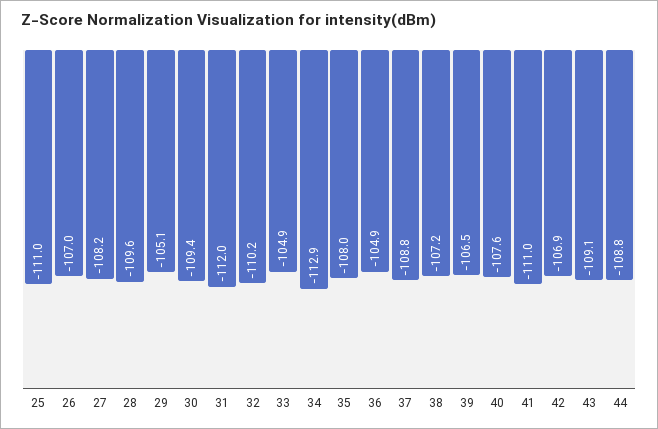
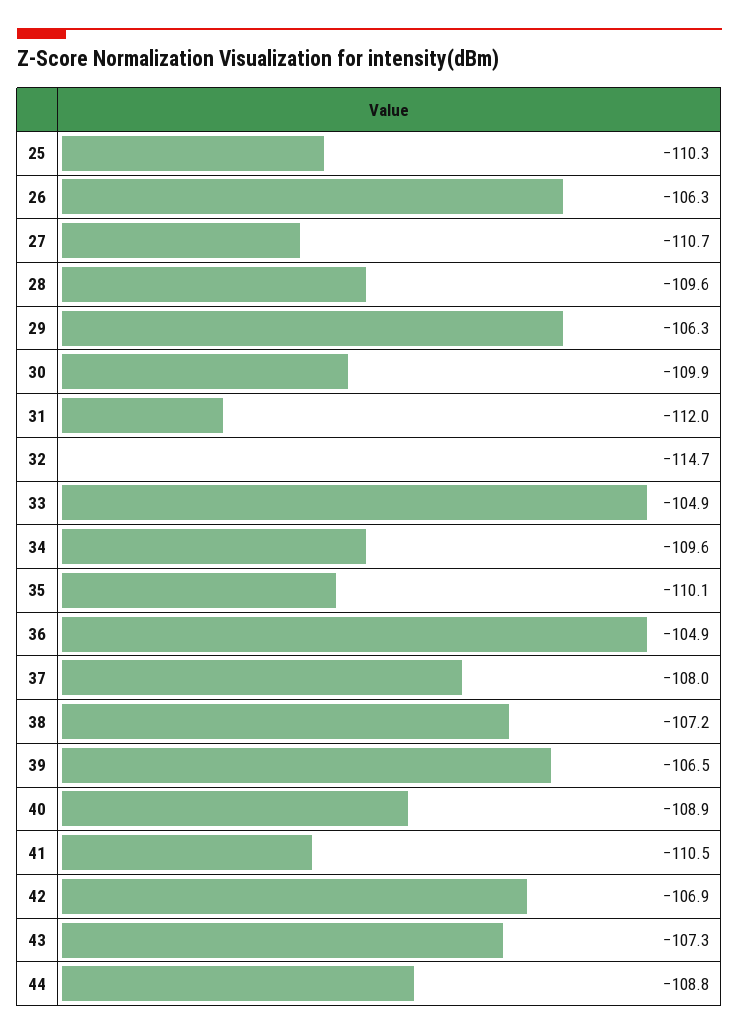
  {
-   "25": -111,
+   "25": -110.3,
-   "26": -107,
+   "26": -106.3,
-   "27": -108.2,
+   "27": -110.7,
    "28": -109.6,
-   "29": -105.1,
+   "29": -106.3,
-   "30": -109.4,
+   "30": -109.9,
    "31": -112,
-   "32": -110.2,
+   "32": -114.7,
    "33": -104.9,
-   "34": -112.9,
+   "34": -109.6,
-   "35": -108,
+   "35": -110.1,
    "36": -104.9,
-   "37": -108.8,
+   "37": -108,
    "38": -107.2,
    "39": -106.5,
-   "40": -107.6,
+   "40": -108.9,
-   "41": -111,
+   "41": -110.5,
    "42": -106.9,
-   "43": -109.1,
+   "43": -107.3,
    "44": -108.8
  }

